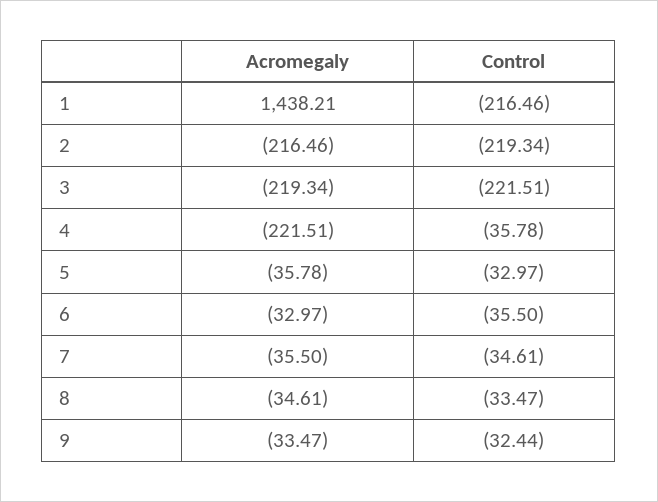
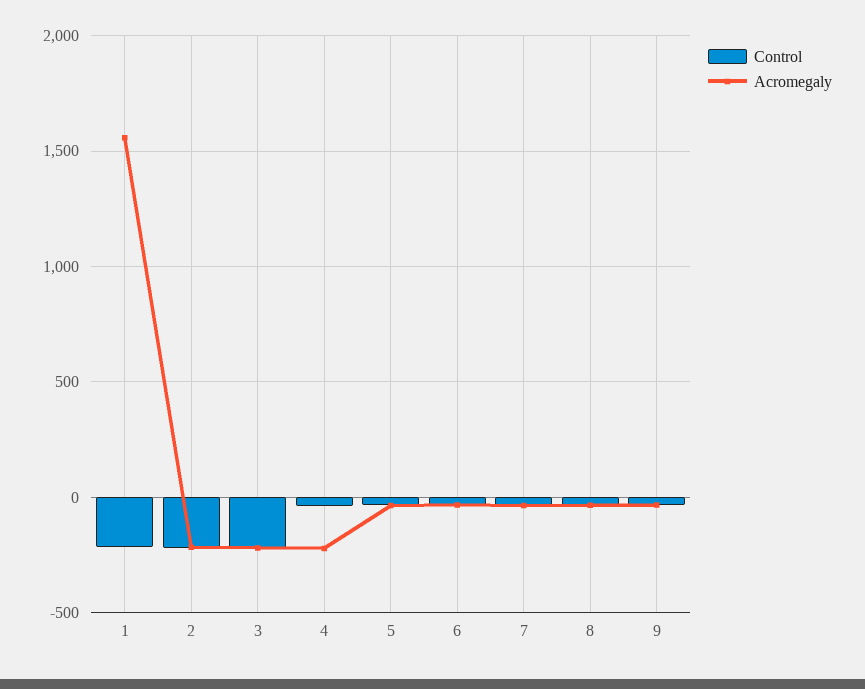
  {
    "Acromegaly": {
-     "1": 1438.21,
+     "1": 1550,
      "2": -216.46,
      "3": -219.34,
      "4": -221.51,
      "5": -35.78,
      "6": -32.97,
      "7": -35.5,
      "8": -34.61,
      "9": -33.47
    },
    "Control": {
      "1": -216.46,
      "2": -219.34,
      "3": -221.51,
      "4": -35.78,
      "5": -32.97,
      "6": -35.5,
      "7": -34.61,
      "8": -33.47,
      "9": -32.44
    }
  }

